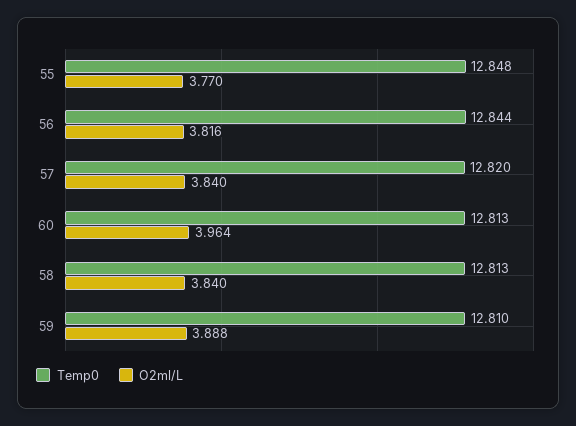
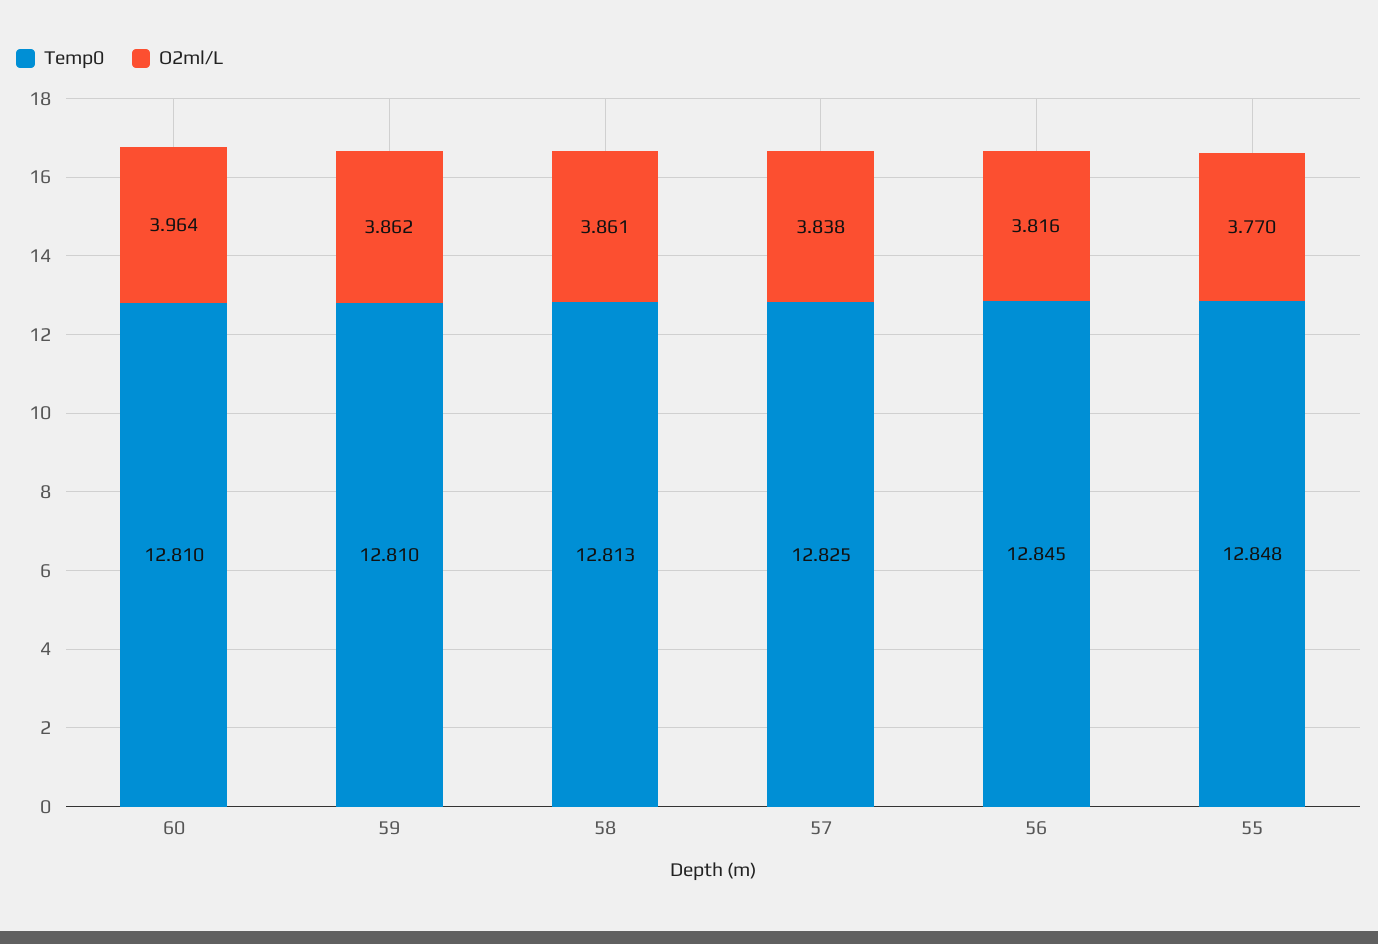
  {
    "Temp0": {
      "55": 12.848,
-     "56": 12.844,
+     "56": 12.845,
-     "57": 12.82,
+     "57": 12.825,
-     "60": 12.813,
+     "60": 12.81,
      "58": 12.813,
      "59": 12.81
    },
    "O2ml/L": {
      "55": 3.77,
      "56": 3.816,
-     "57": 3.84,
+     "57": 3.838,
      "60": 3.964,
-     "58": 3.84,
+     "58": 3.861,
-     "59": 3.888
+     "59": 3.862
    }
  }

